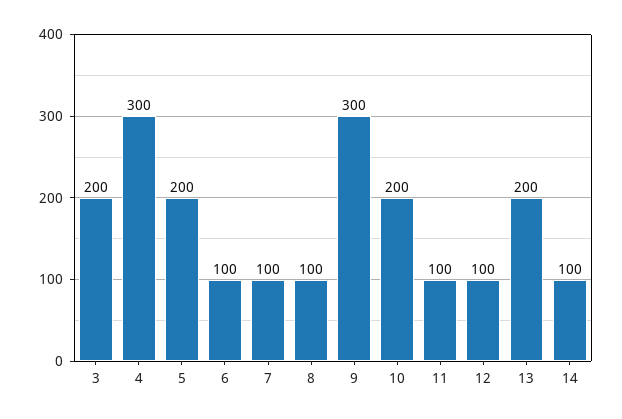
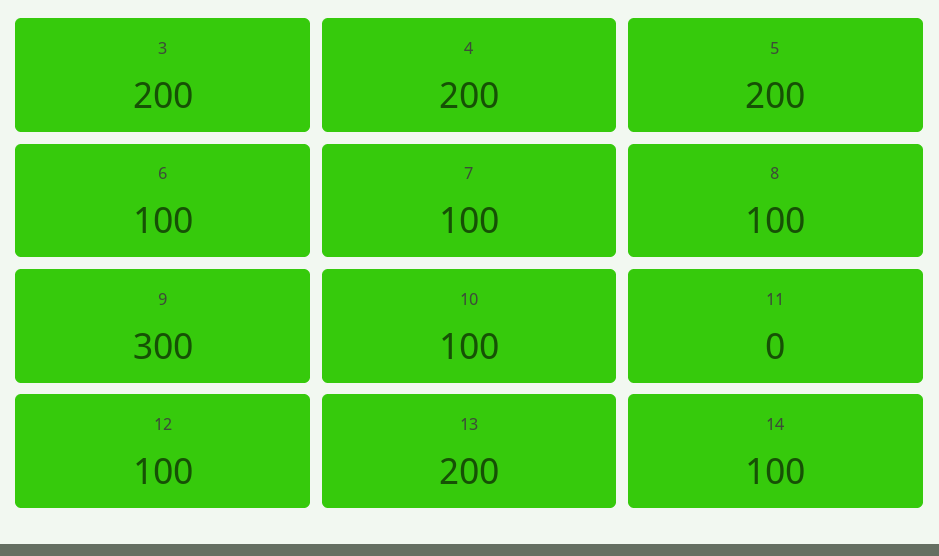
  {
    "3": 200,
-   "4": 300,
+   "4": 200,
    "5": 200,
    "6": 100,
    "7": 100,
    "8": 100,
    "9": 300,
-   "10": 200,
+   "10": 100,
-   "11": 100,
+   "11": 0,
    "12": 100,
    "13": 200,
    "14": 100
  }

